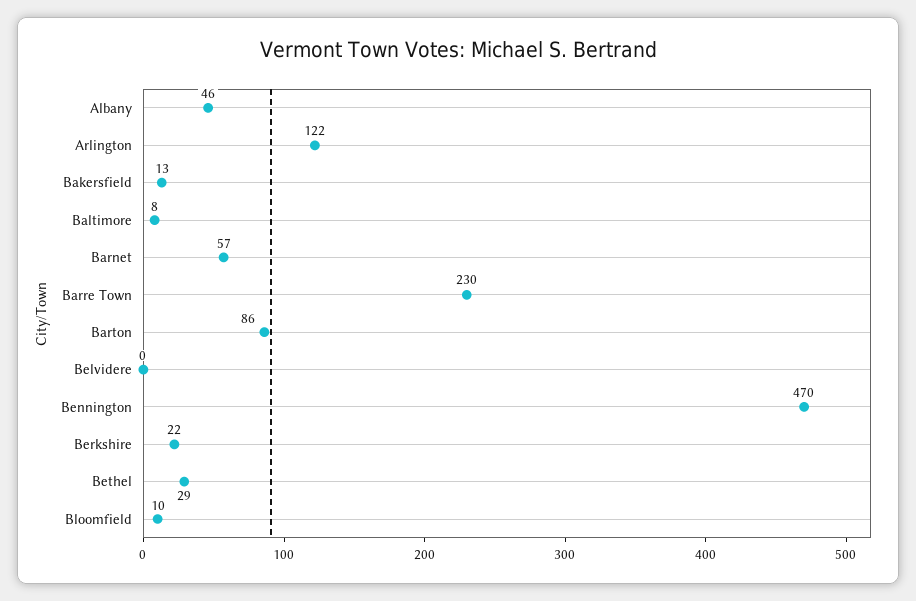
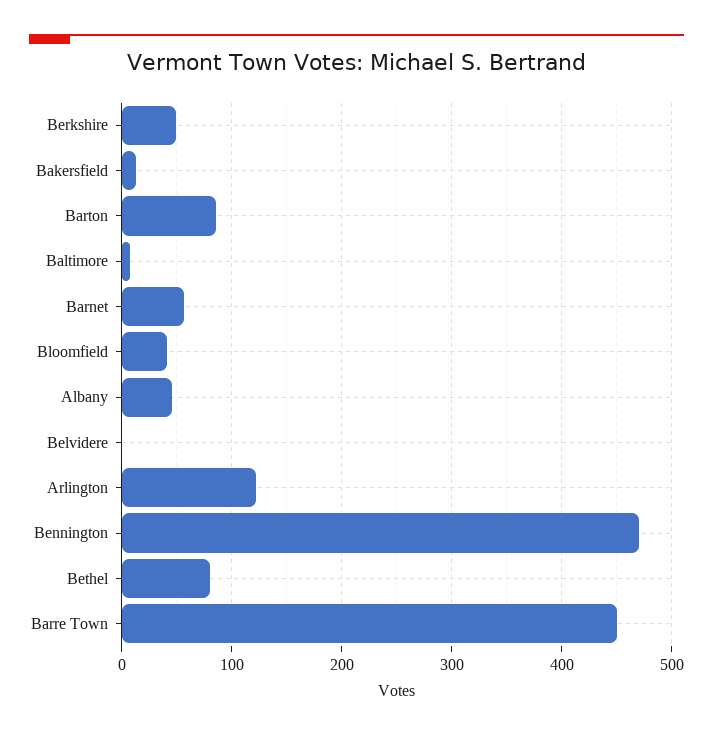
  {
    "Albany": 46,
    "Arlington": 122,
    "Bakersfield": 13,
    "Baltimore": 8,
    "Barnet": 57,
-   "Barre Town": 230,
+   "Barre Town": 450,
    "Barton": 86,
    "Belvidere": 0,
    "Bennington": 470,
-   "Berkshire": 22,
+   "Berkshire": 50,
-   "Bethel": 29,
+   "Bethel": 80,
-   "Bloomfield": 10
+   "Bloomfield": 40
  }

